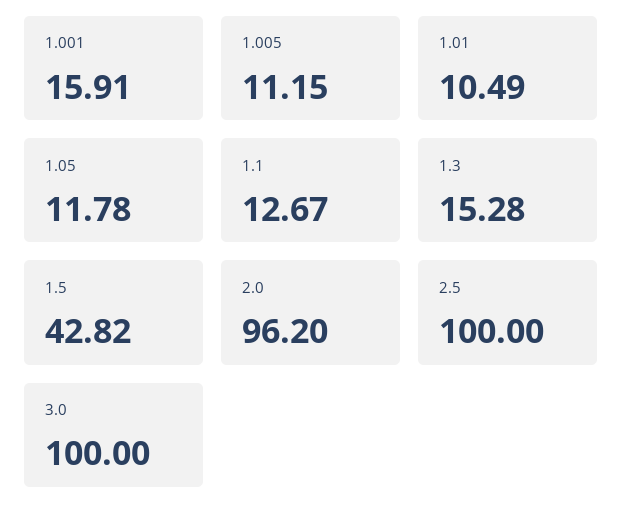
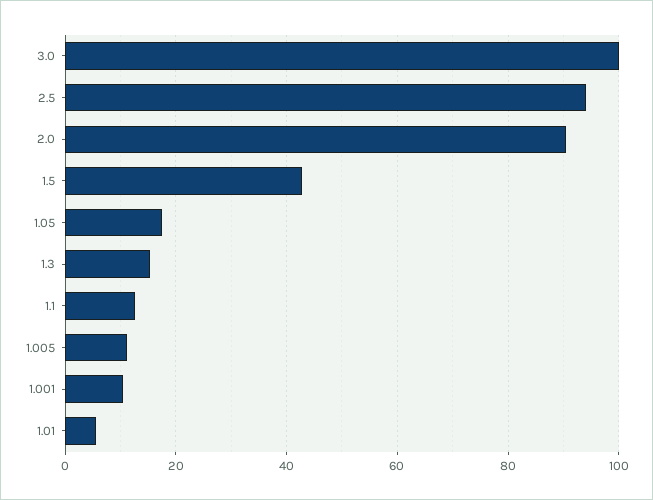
  {
-   "1.001": 15.91,
+   "1.001": 10,
    "1.005": 11.15,
-   "1.01": 10.49,
+   "1.01": 6,
-   "1.05": 11.78,
+   "1.05": 18,
    "1.1": 12.67,
    "1.3": 15.28,
    "1.5": 42.82,
-   "2.0": 96.2,
+   "2.0": 90,
-   "2.5": 100,
+   "2.5": 94,
    "3.0": 100
  }

